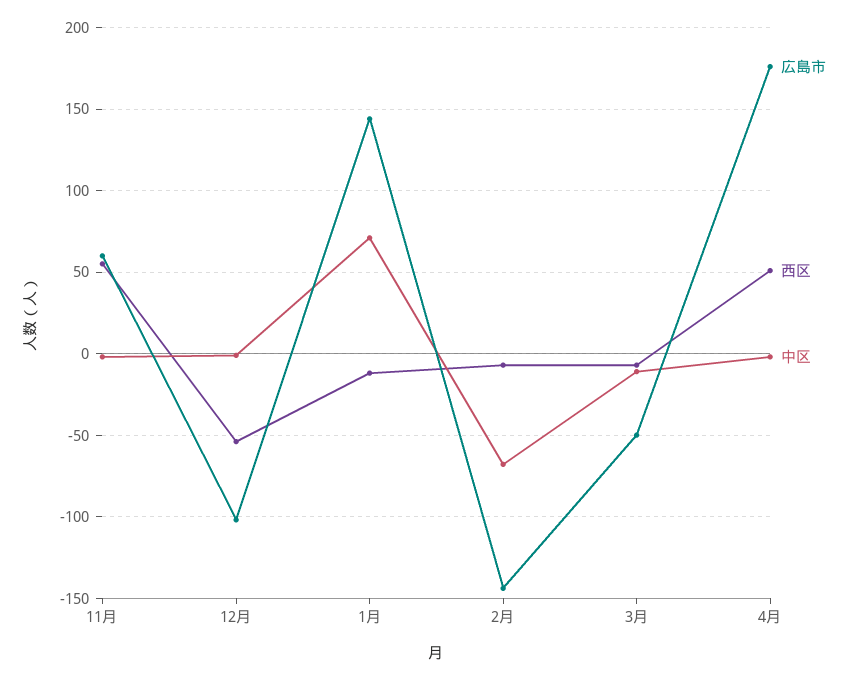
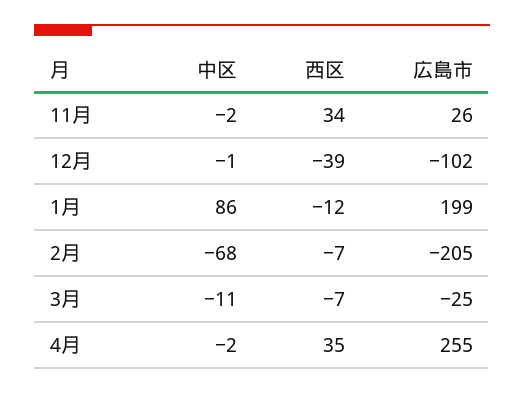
  {
    "広島市": {
-     "11月": 60,
+     "11月": 26,
      "12月": -102,
-     "1月": 145,
+     "1月": 199,
-     "2月": -145,
+     "2月": -205,
-     "3月": -50,
+     "3月": -25,
-     "4月": 175
+     "4月": 255
    },
    "西区": {
-     "11月": 55,
+     "11月": 34,
-     "12月": -55,
+     "12月": -39,
      "1月": -12,
      "2月": -7,
      "3月": -7,
-     "4月": 50
+     "4月": 35
    },
    "中区": {
      "11月": -2,
      "12月": -1,
-     "1月": 70,
+     "1月": 86,
      "2月": -68,
      "3月": -11,
      "4月": -2
    }
  }

